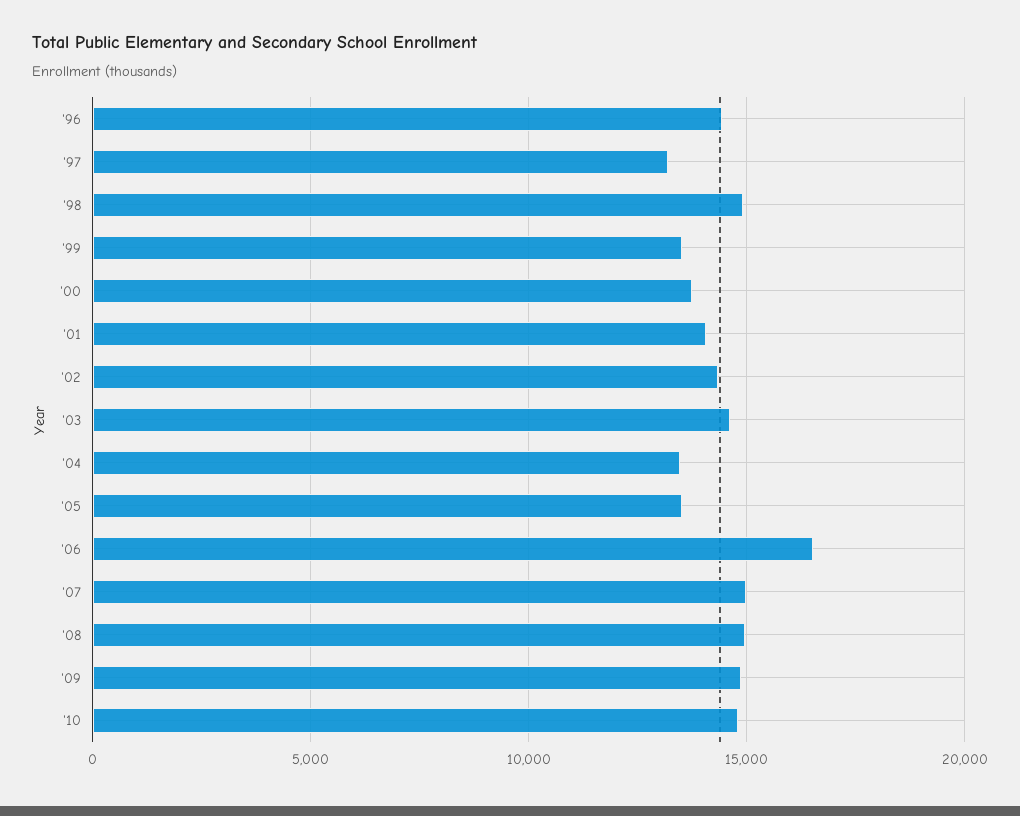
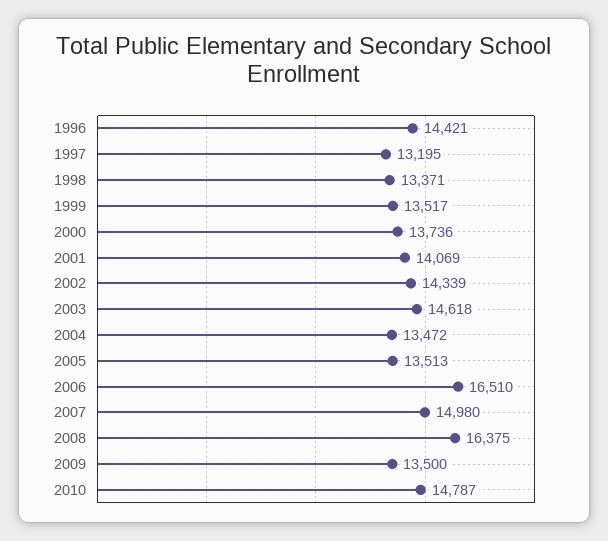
  {
    "'96": 14421,
    "'97": 13195,
-   "'98": 15000,
+   "'98": 13371,
    "'99": 13517,
    "'00": 13736,
    "'01": 14069,
    "'02": 14339,
    "'03": 14618,
    "'04": 13472,
    "'05": 13513,
    "'06": 16510,
    "'07": 14980,
-   "'08": 15000,
+   "'08": 16375,
-   "'09": 15000,
+   "'09": 13500,
    "'10": 14787
  }

